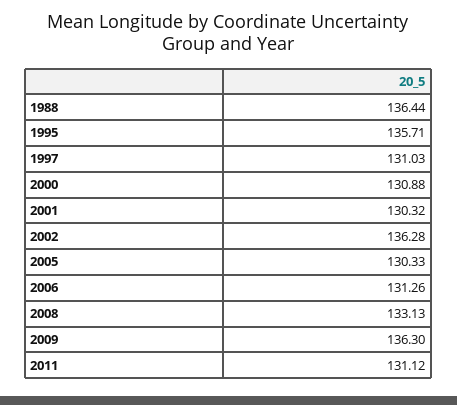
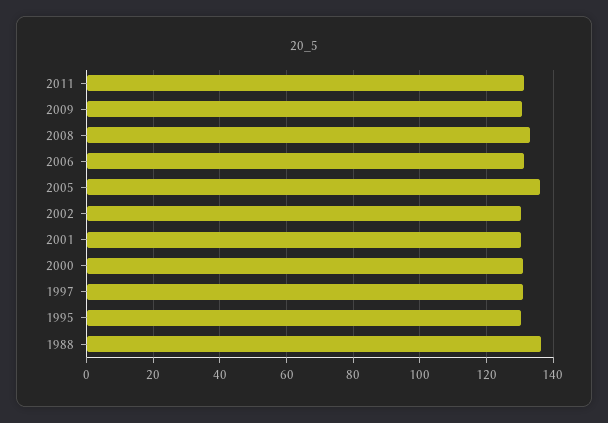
  {
    "1988": 136.44,
-   "1995": 135.71,
+   "1995": 130,
    "1997": 131.03,
    "2000": 130.88,
    "2001": 130.32,
-   "2002": 136.28,
+   "2002": 130,
-   "2005": 130.33,
+   "2005": 136,
    "2006": 131.26,
    "2008": 133.13,
-   "2009": 136.3,
+   "2009": 130,
    "2011": 131.12
  }

